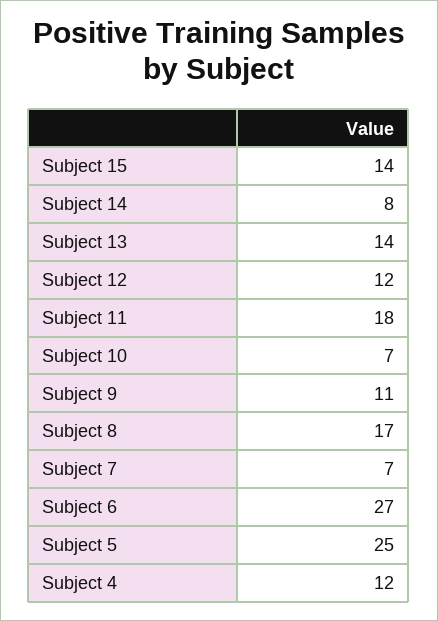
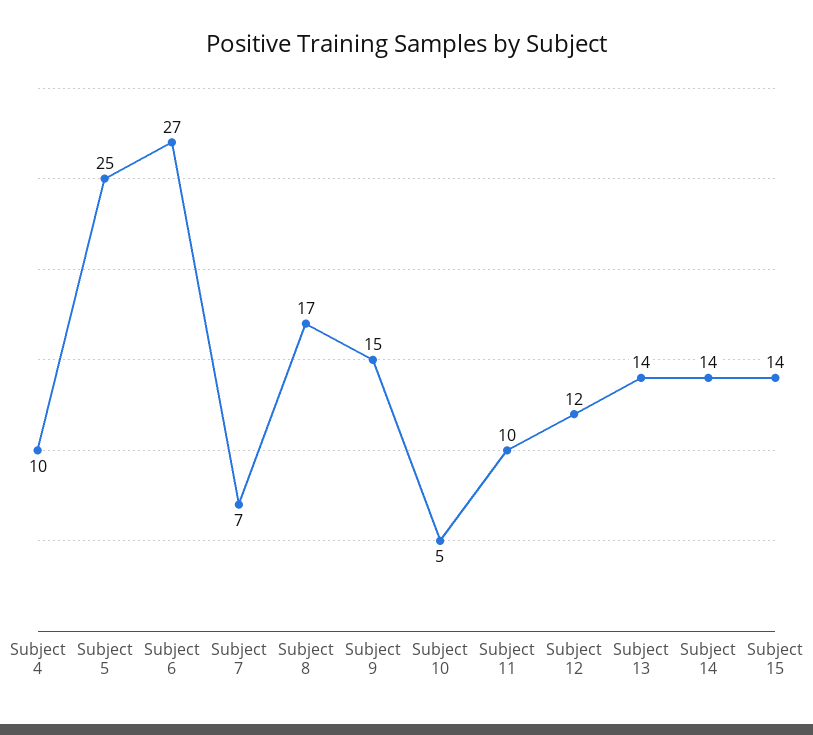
  {
    "Subject 15": 14,
-   "Subject 14": 8,
+   "Subject 14": 14,
    "Subject 13": 14,
    "Subject 12": 12,
-   "Subject 11": 18,
+   "Subject 11": 10,
-   "Subject 10": 7,
+   "Subject 10": 5,
-   "Subject 9": 11,
+   "Subject 9": 15,
    "Subject 8": 17,
    "Subject 7": 7,
    "Subject 6": 27,
    "Subject 5": 25,
-   "Subject 4": 12
+   "Subject 4": 10
  }

